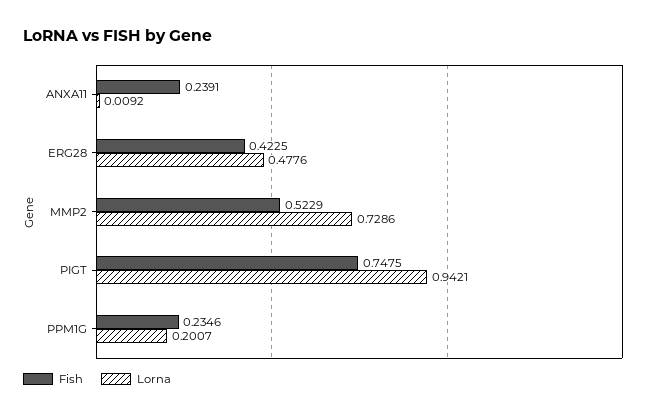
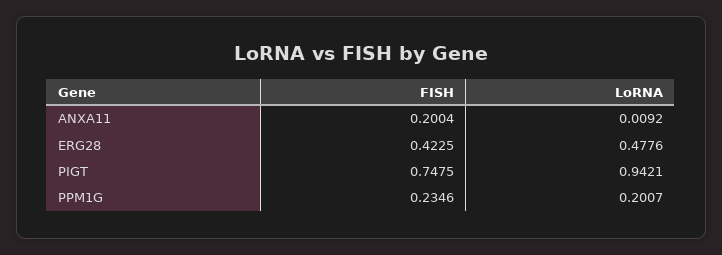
  {
    "Fish": {
-     "ANXA11": 0.2391,
+     "ANXA11": 0.2004,
      "ERG28": 0.4225,
-     "MMP2": 0.5229,
      "PIGT": 0.7475,
      "PPM1G": 0.2346
    },
    "Lorna": {
      "ANXA11": 0.0092,
      "ERG28": 0.4776,
-     "MMP2": 0.7286,
      "PIGT": 0.9421,
      "PPM1G": 0.2007
    }
  }

